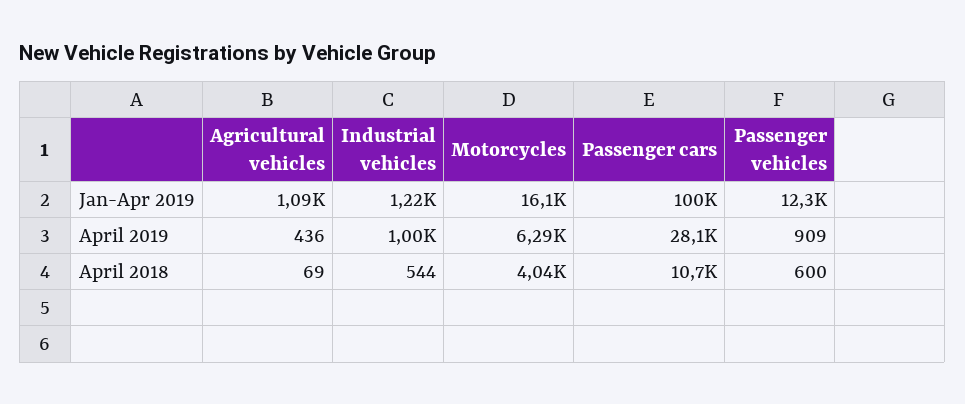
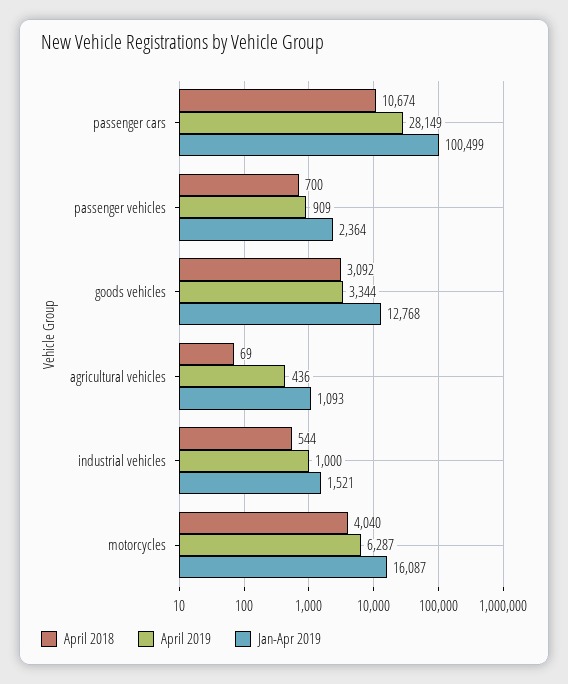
  {
    "Jan-Apr 2019": {
      "Agricultural vehicles": 1093,
-     "Industrial vehicles": 1220,
+     "Industrial vehicles": 1521,
      "Motorcycles": 16087,
      "Passenger cars": 100499,
-     "Passenger vehicles": 12300
+     "Passenger vehicles": 2364,
+     "goods vehicles": 12768
    },
    "April 2019": {
      "Agricultural vehicles": 436,
      "Industrial vehicles": 1000,
      "Motorcycles": 6287,
      "Passenger cars": 28149,
-     "Passenger vehicles": 909
+     "Passenger vehicles": 909,
+     "goods vehicles": 3344
    },
    "April 2018": {
      "Agricultural vehicles": 69,
      "Industrial vehicles": 544,
      "Motorcycles": 4040,
      "Passenger cars": 10674,
-     "Passenger vehicles": 600
+     "Passenger vehicles": 700,
+     "goods vehicles": 3092
    }
  }

